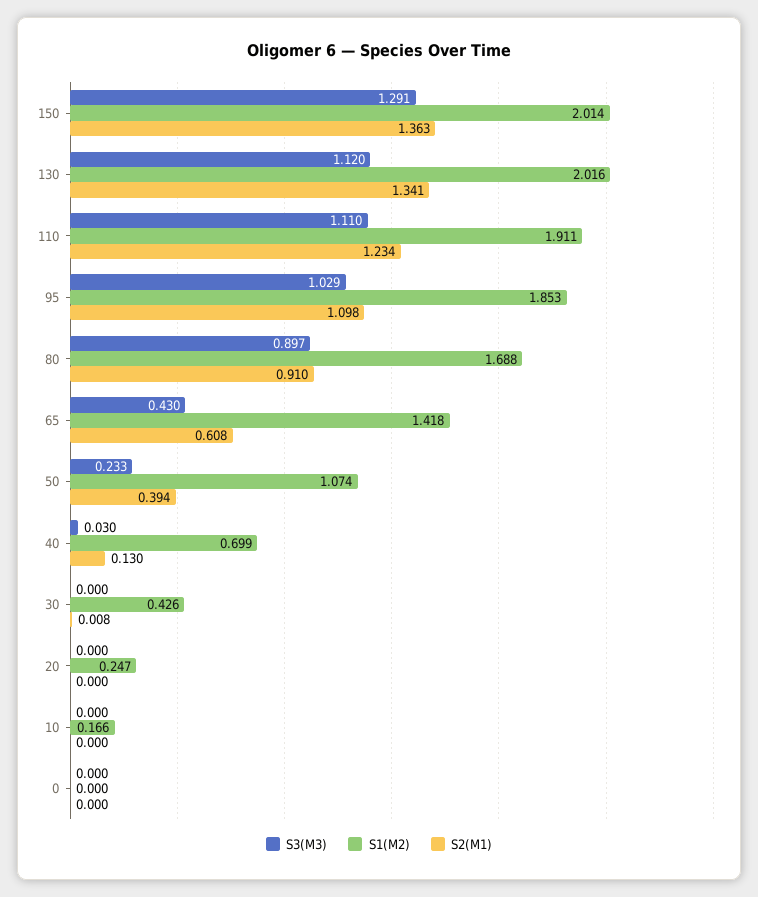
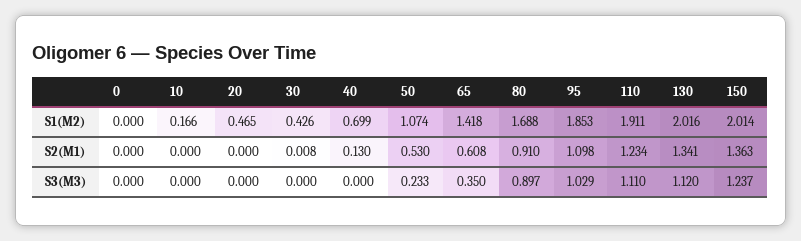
  {
    "S3(M3)": {
-     "150": 1.291,
+     "150": 1.237,
      "130": 1.12,
      "110": 1.11,
      "95": 1.029,
      "80": 0.897,
-     "65": 0.43,
+     "65": 0.35,
      "50": 0.233,
-     "40": 0.03,
+     "40": 0,
      "30": 0,
      "20": 0,
      "10": 0,
      "0": 0
    },
    "S1(M2)": {
      "150": 2.014,
      "130": 2.016,
      "110": 1.911,
      "95": 1.853,
      "80": 1.688,
      "65": 1.418,
      "50": 1.074,
      "40": 0.699,
      "30": 0.426,
-     "20": 0.247,
+     "20": 0.465,
      "10": 0.166,
      "0": 0
    },
    "S2(M1)": {
      "150": 1.363,
      "130": 1.341,
      "110": 1.234,
      "95": 1.098,
      "80": 0.91,
      "65": 0.608,
-     "50": 0.394,
+     "50": 0.53,
      "40": 0.13,
      "30": 0.008,
      "20": 0,
      "10": 0,
      "0": 0
    }
  }

